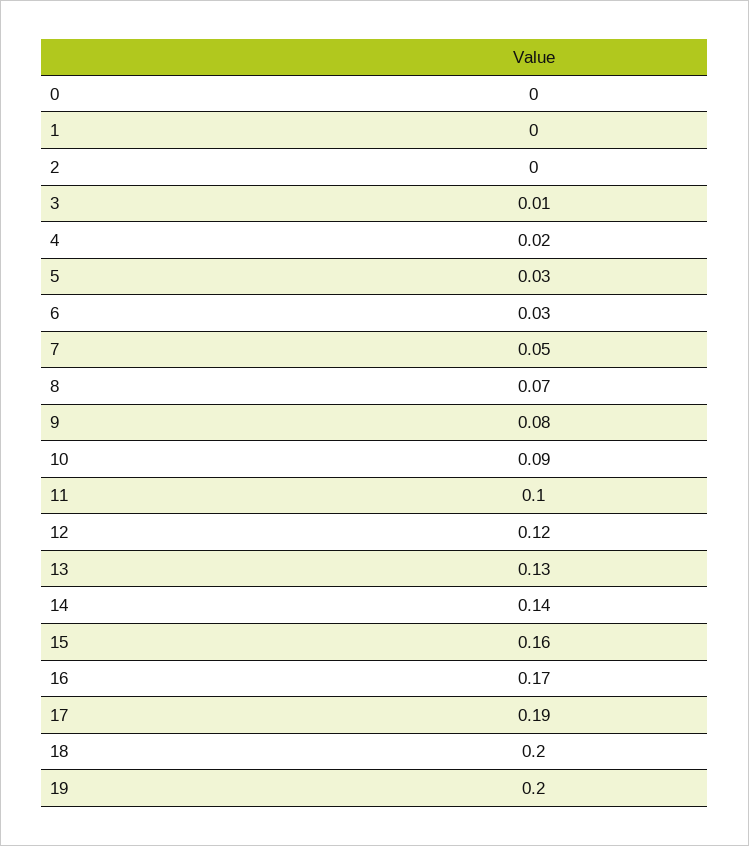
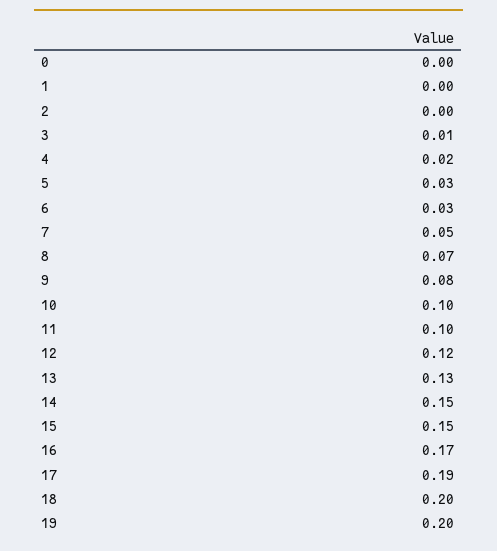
  {
    "0": 0,
    "1": 0,
    "2": 0,
    "3": 0.01,
    "4": 0.02,
    "5": 0.03,
    "6": 0.03,
    "7": 0.05,
    "8": 0.07,
    "9": 0.08,
-   "10": 0.09,
+   "10": 0.1,
    "11": 0.1,
    "12": 0.12,
    "13": 0.13,
-   "14": 0.14,
+   "14": 0.15,
-   "15": 0.16,
+   "15": 0.15,
    "16": 0.17,
    "17": 0.19,
    "18": 0.2,
    "19": 0.2
  }

